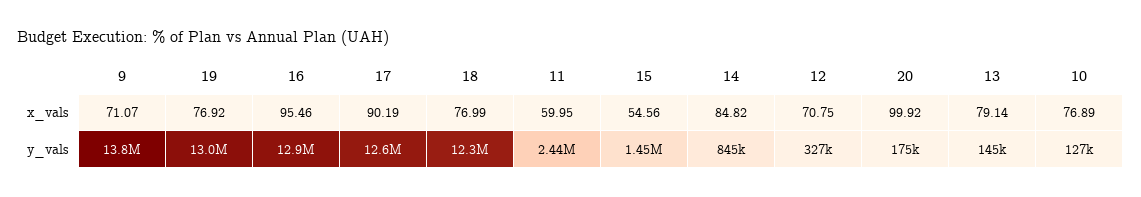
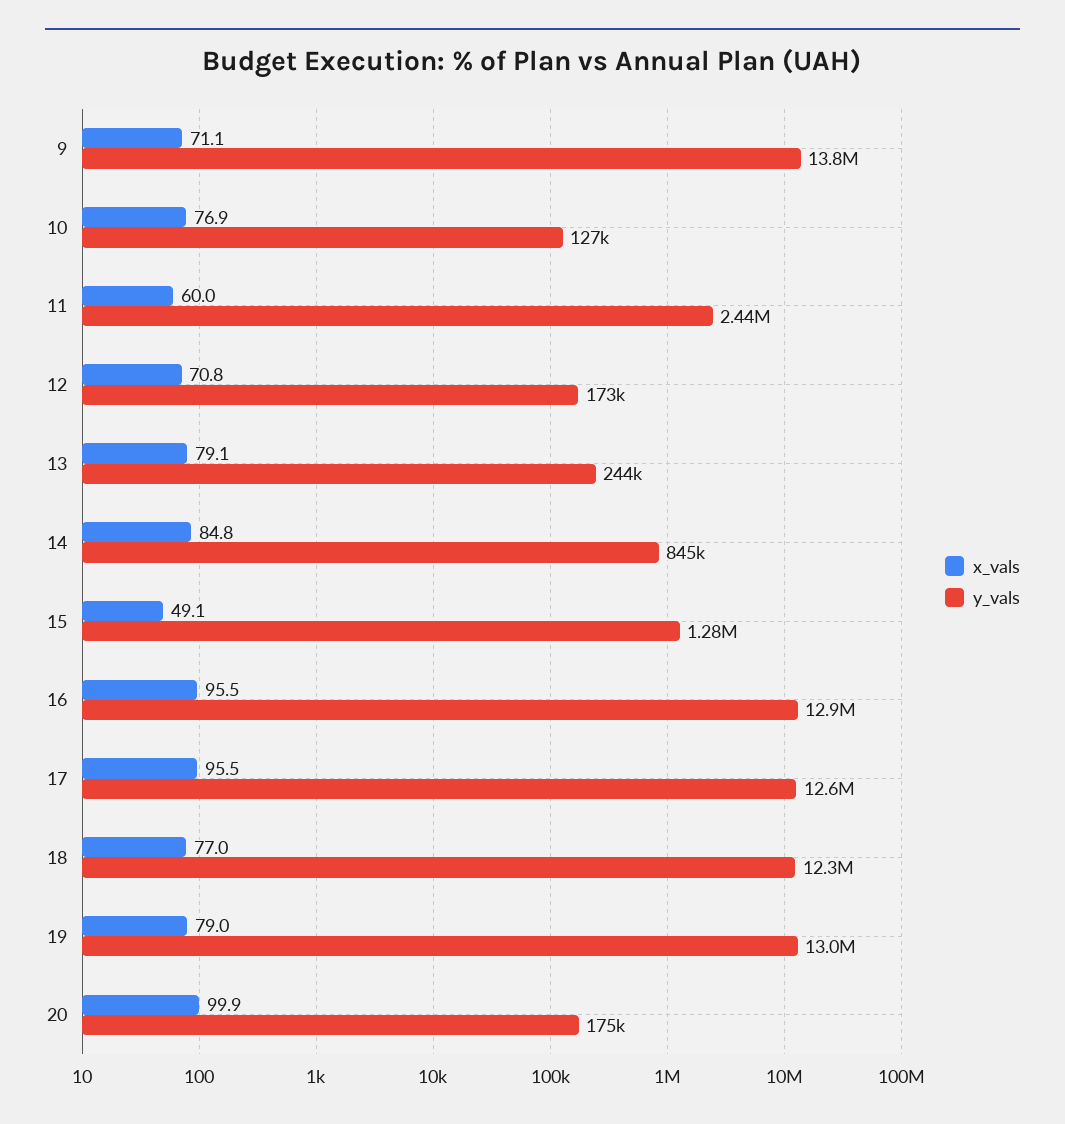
  {
    "x_vals": {
      "9": 71.07,
-     "19": 76.92,
+     "19": 79,
      "16": 95.46,
-     "17": 90.19,
+     "17": 95.5,
      "18": 76.99,
      "11": 59.95,
-     "15": 54.56,
+     "15": 49.1,
      "14": 84.82,
      "12": 70.75,
      "20": 99.92,
      "13": 79.14,
      "10": 76.89
    },
    "y_vals": {
      "9": 13800000,
      "19": 13000000,
      "16": 12900000,
      "17": 12600000,
      "18": 12300000,
      "11": 2440000,
-     "15": 1450000,
+     "15": 1280000,
      "14": 845000,
-     "12": 327000,
+     "12": 173000,
      "20": 175000,
-     "13": 145000,
+     "13": 244000,
      "10": 127000
    }
  }

